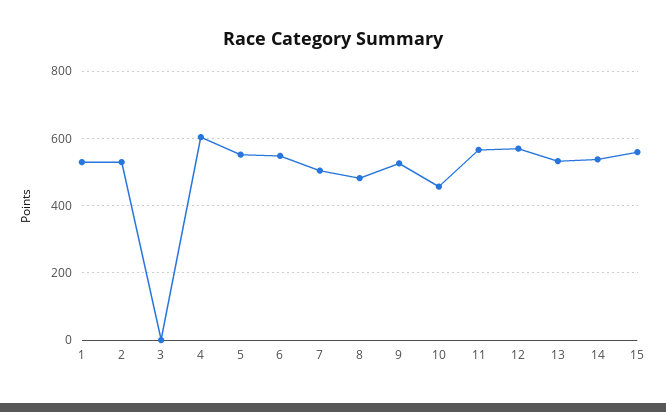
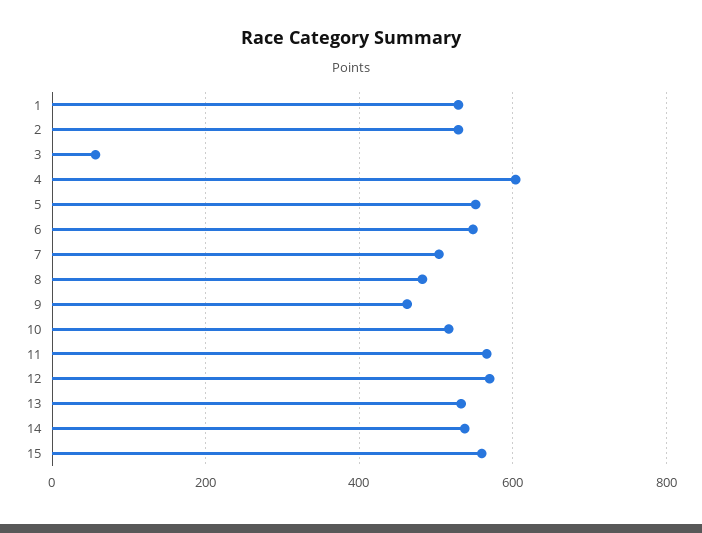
  {
    "1": 520,
    "2": 520,
-   "3": 0,
+   "3": 60,
    "4": 600,
    "5": 560,
    "6": 540,
    "7": 500,
    "8": 480,
-   "9": 520,
+   "9": 460,
-   "10": 460,
+   "10": 520,
    "11": 560,
    "12": 560,
    "13": 540,
    "14": 540,
    "15": 560
  }

